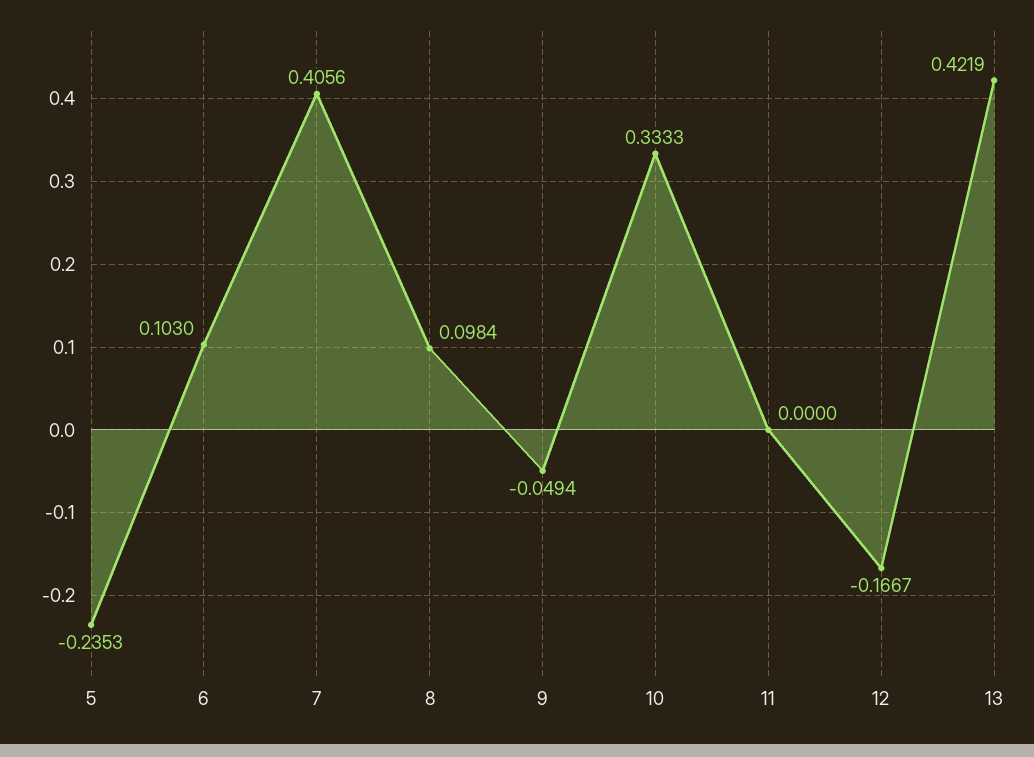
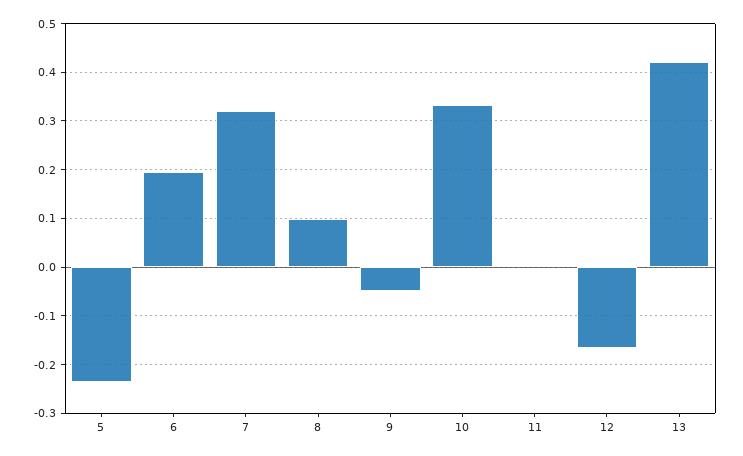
  {
    "5": -0.2353,
-   "6": 0.103,
+   "6": 0.2,
-   "7": 0.4056,
+   "7": 0.32,
    "8": 0.0984,
    "9": -0.0494,
    "10": 0.3333,
    "11": 0,
    "12": -0.1667,
    "13": 0.4219
  }

